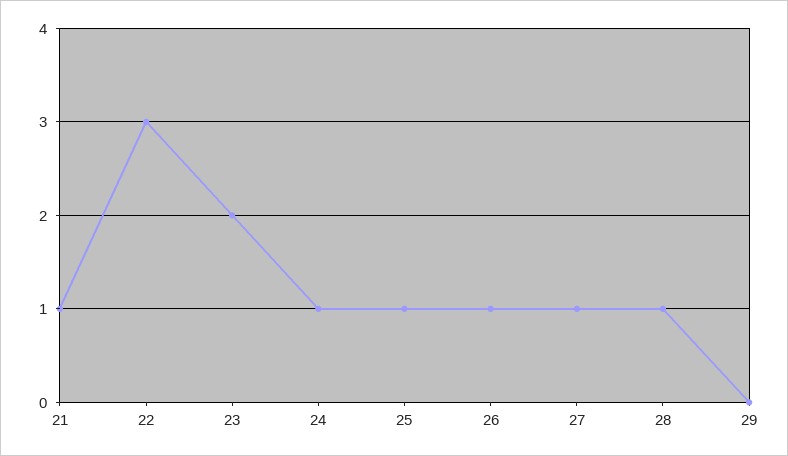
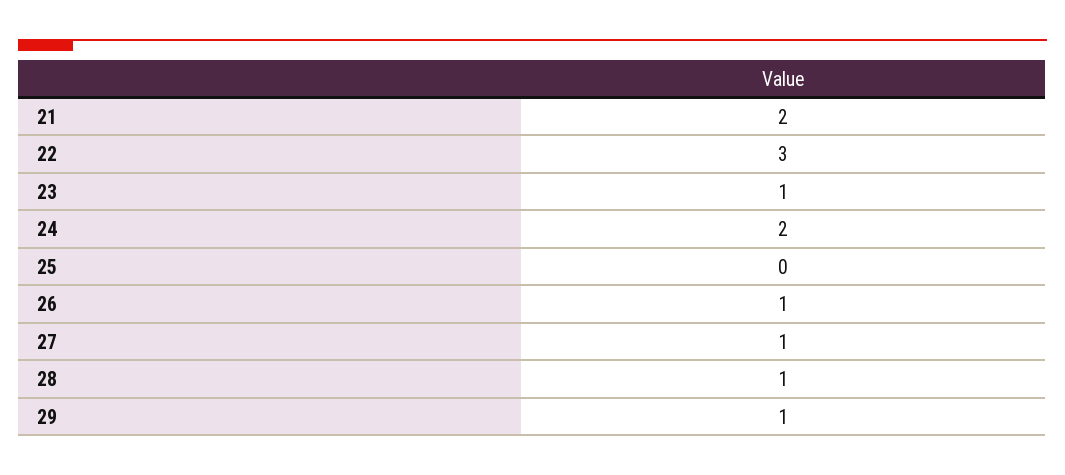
  {
-   "21": 1,
+   "21": 2,
    "22": 3,
-   "23": 2,
+   "23": 1,
-   "24": 1,
+   "24": 2,
-   "25": 1,
+   "25": 0,
    "26": 1,
    "27": 1,
    "28": 1,
-   "29": 0
+   "29": 1
  }

